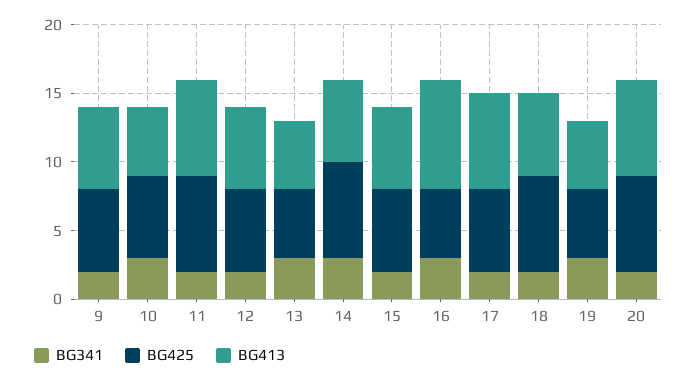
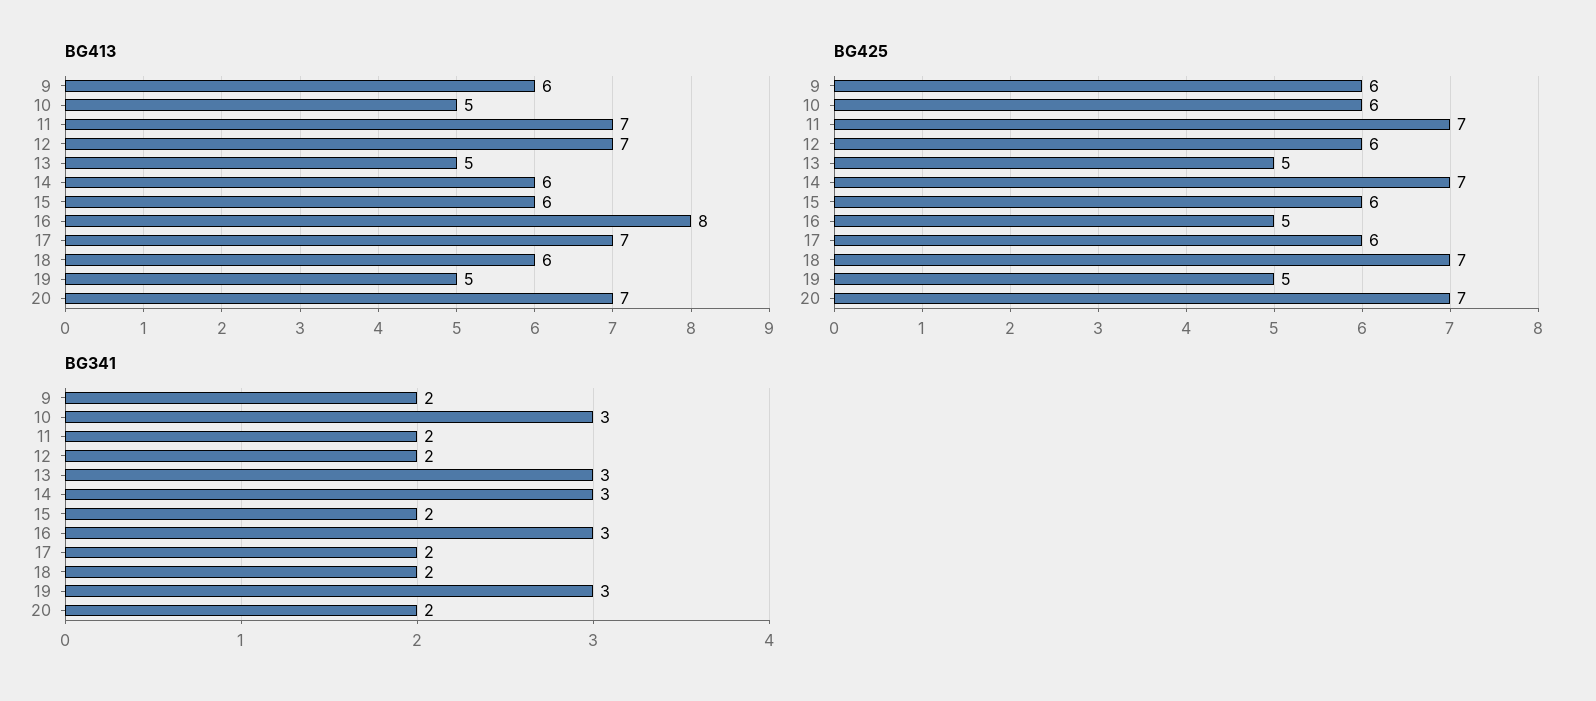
  {
    "BG341": {
      "9": 2,
      "10": 3,
      "11": 2,
      "12": 2,
      "13": 3,
      "14": 3,
      "15": 2,
      "16": 3,
      "17": 2,
      "18": 2,
      "19": 3,
      "20": 2
    },
    "BG425": {
      "9": 6,
      "10": 6,
      "11": 7,
      "12": 6,
      "13": 5,
      "14": 7,
      "15": 6,
      "16": 5,
      "17": 6,
      "18": 7,
      "19": 5,
      "20": 7
    },
    "BG413": {
      "9": 6,
      "10": 5,
      "11": 7,
-     "12": 6,
+     "12": 7,
      "13": 5,
      "14": 6,
      "15": 6,
      "16": 8,
      "17": 7,
      "18": 6,
      "19": 5,
      "20": 7
    }
  }

